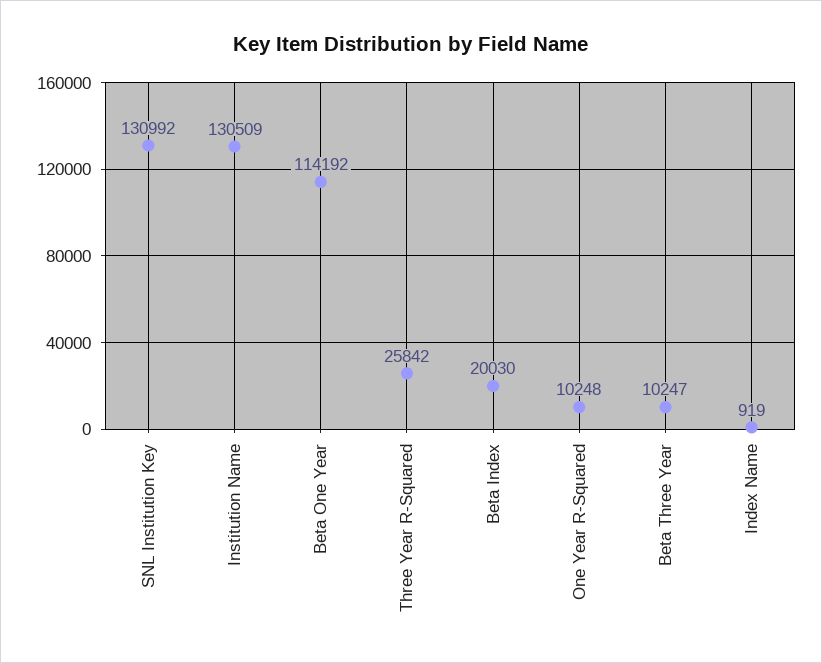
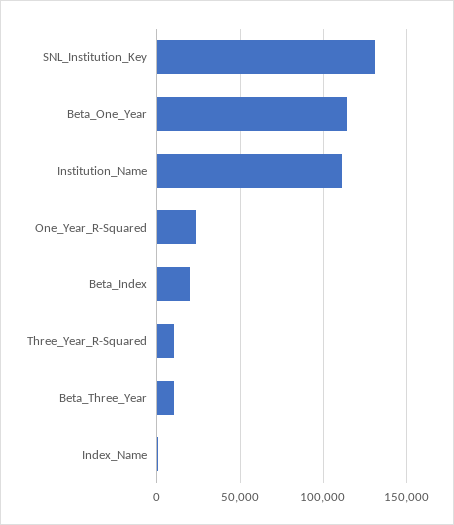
  {
    "SNL Institution Key": 130992,
-   "Institution Name": 130509,
+   "Institution Name": 110000,
    "Beta One Year": 114192,
-   "Three Year R-Squared": 25842,
+   "Three Year R-Squared": 10000,
    "Beta Index": 20030,
-   "One Year R-Squared": 10248,
+   "One Year R-Squared": 25000,
    "Beta Three Year": 10247,
    "Index Name": 919
  }

